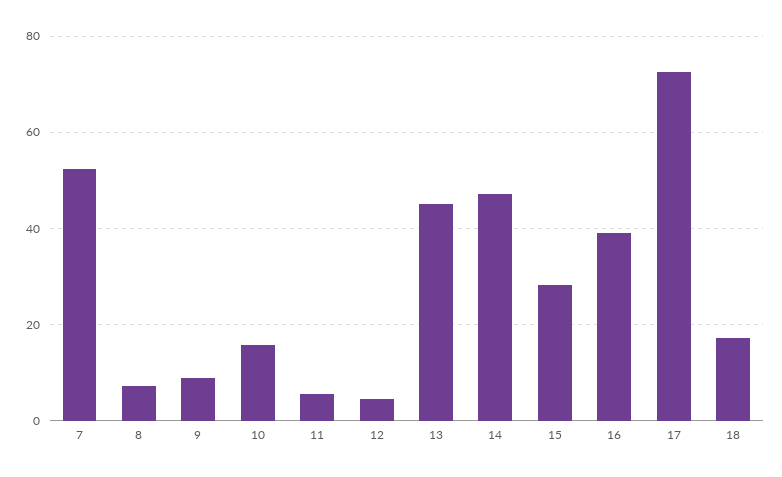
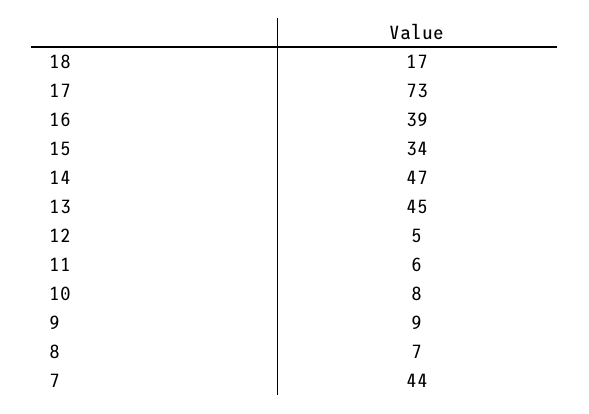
  {
-   "7": 52,
+   "7": 44,
    "8": 7,
    "9": 9,
-   "10": 16,
+   "10": 8,
    "11": 6,
    "12": 5,
    "13": 45,
    "14": 47,
-   "15": 28,
+   "15": 34,
    "16": 39,
    "17": 73,
    "18": 17
  }

